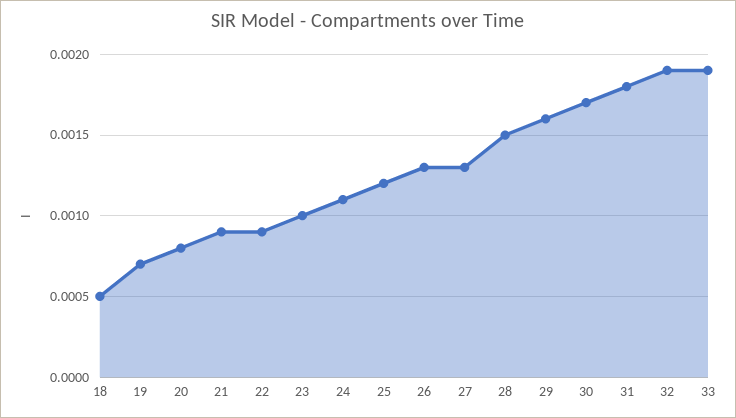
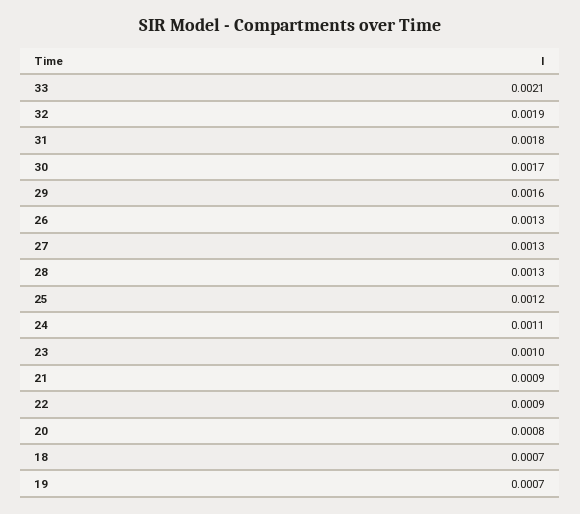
  {
-   "18": 0.0005,
+   "18": 0.0007,
    "19": 0.0007,
    "20": 0.0008,
    "21": 0.0009,
    "22": 0.0009,
    "23": 0.001,
    "24": 0.0011,
    "25": 0.0012,
    "26": 0.0013,
    "27": 0.0013,
-   "28": 0.0015,
+   "28": 0.0013,
    "29": 0.0016,
    "30": 0.0017,
    "31": 0.0018,
    "32": 0.0019,
-   "33": 0.0019
+   "33": 0.0021
  }

